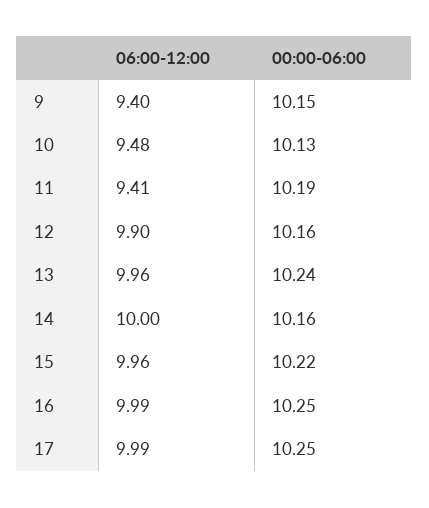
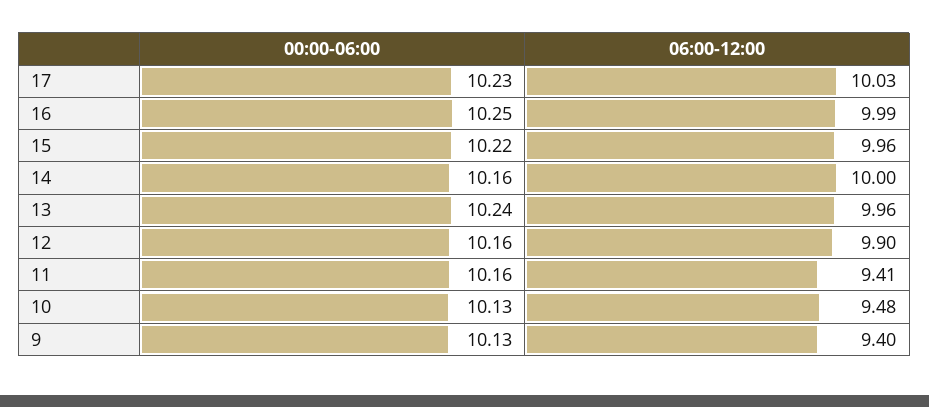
  {
    "06:00-12:00": {
      "9": 9.4,
      "10": 9.48,
      "11": 9.41,
      "12": 9.9,
      "13": 9.96,
      "14": 10,
      "15": 9.96,
      "16": 9.99,
-     "17": 9.99
+     "17": 10.03
    },
    "00:00-06:00": {
-     "9": 10.15,
+     "9": 10.13,
      "10": 10.13,
-     "11": 10.19,
+     "11": 10.16,
      "12": 10.16,
      "13": 10.24,
      "14": 10.16,
      "15": 10.22,
      "16": 10.25,
-     "17": 10.25
+     "17": 10.23
    }
  }

